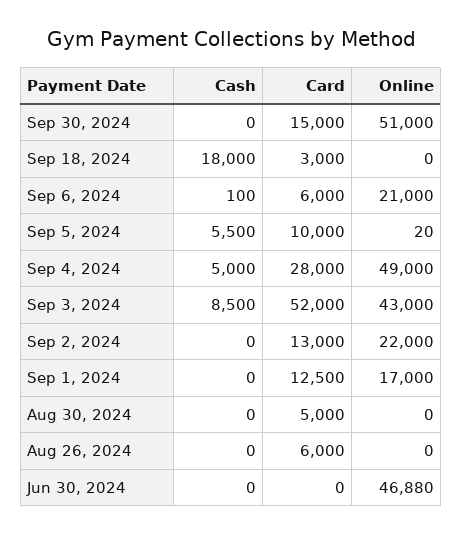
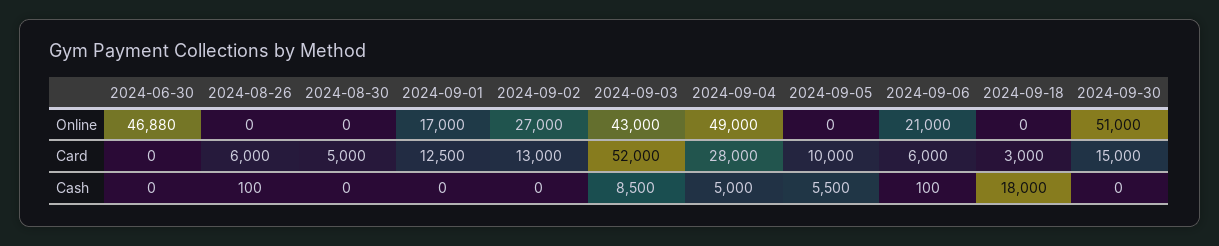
  {
    "Cash": {
      "Sep 30, 2024": 0,
      "Sep 18, 2024": 18000,
      "Sep 6, 2024": 100,
      "Sep 5, 2024": 5500,
      "Sep 4, 2024": 5000,
      "Sep 3, 2024": 8500,
      "Sep 2, 2024": 0,
      "Sep 1, 2024": 0,
      "Aug 30, 2024": 0,
-     "Aug 26, 2024": 0,
+     "Aug 26, 2024": 100,
      "Jun 30, 2024": 0
    },
    "Card": {
      "Sep 30, 2024": 15000,
      "Sep 18, 2024": 3000,
      "Sep 6, 2024": 6000,
      "Sep 5, 2024": 10000,
      "Sep 4, 2024": 28000,
      "Sep 3, 2024": 52000,
      "Sep 2, 2024": 13000,
      "Sep 1, 2024": 12500,
      "Aug 30, 2024": 5000,
      "Aug 26, 2024": 6000,
      "Jun 30, 2024": 0
    },
    "Online": {
      "Sep 30, 2024": 51000,
      "Sep 18, 2024": 0,
      "Sep 6, 2024": 21000,
-     "Sep 5, 2024": 20,
+     "Sep 5, 2024": 0,
      "Sep 4, 2024": 49000,
      "Sep 3, 2024": 43000,
-     "Sep 2, 2024": 22000,
+     "Sep 2, 2024": 27000,
      "Sep 1, 2024": 17000,
      "Aug 30, 2024": 0,
      "Aug 26, 2024": 0,
      "Jun 30, 2024": 46880
    }
  }

